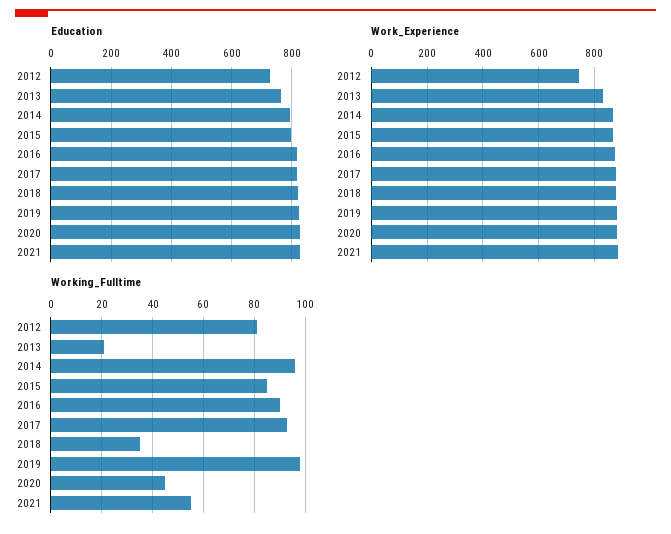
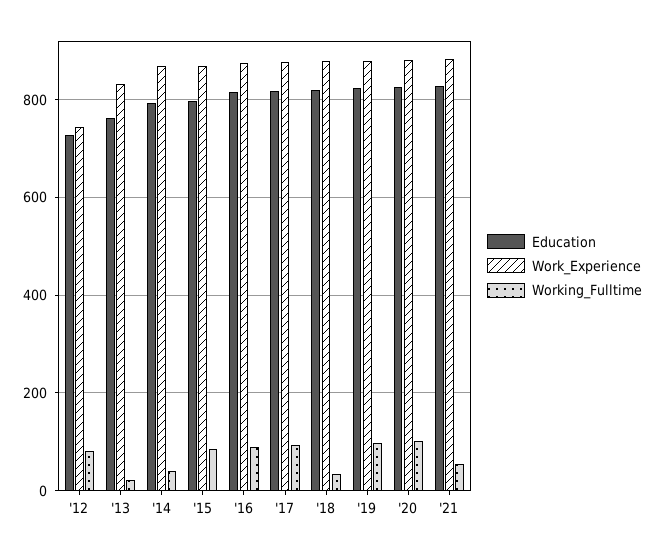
  {
    "Education": {
      "2012": 720,
      "2013": 760,
      "2014": 800,
      "2015": 800,
      "2016": 820,
      "2017": 820,
      "2018": 820,
      "2019": 820,
      "2020": 820,
      "2021": 820
    },
    "Work_Experience": {
      "2012": 740,
      "2013": 840,
      "2014": 860,
      "2015": 860,
      "2016": 880,
      "2017": 880,
      "2018": 880,
      "2019": 880,
      "2020": 880,
      "2021": 880
    },
    "Working_Fulltime": {
      "2012": 80,
      "2013": 20,
-     "2014": 95,
+     "2014": 40,
      "2015": 85,
      "2016": 90,
      "2017": 95,
      "2018": 35,
      "2019": 100,
-     "2020": 45,
+     "2020": 100,
      "2021": 55
    }
  }

